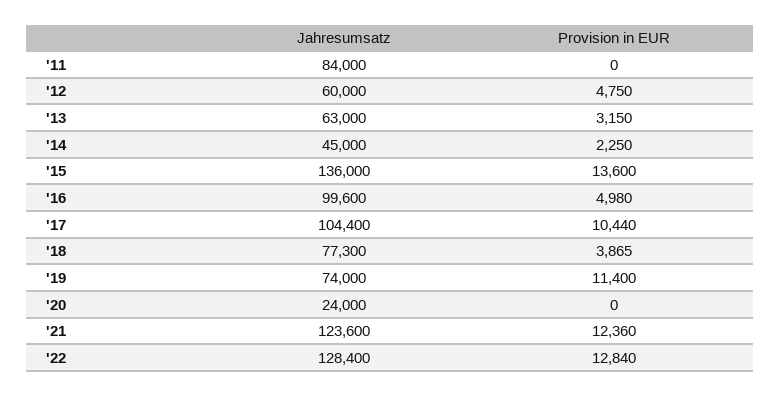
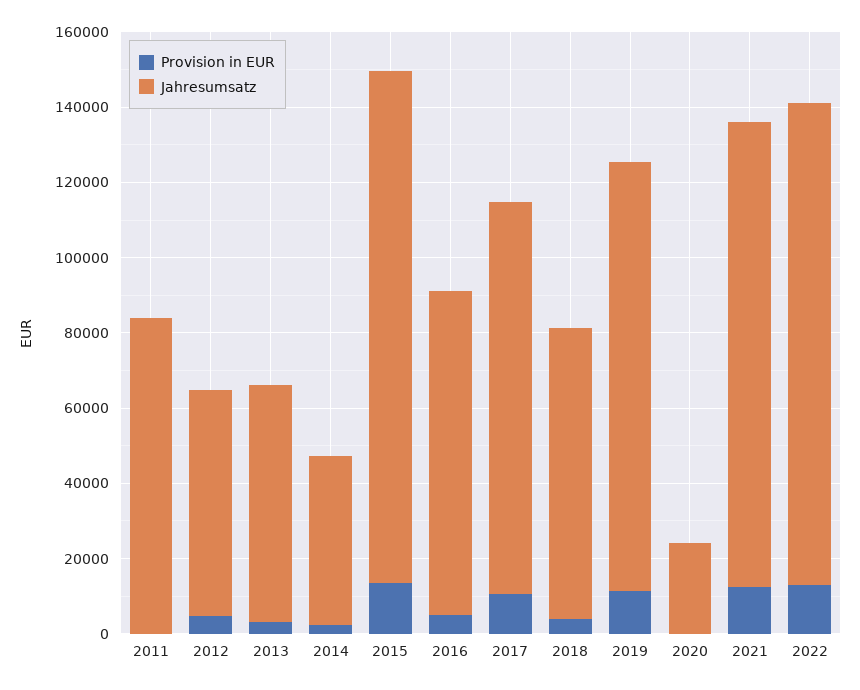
  {
    "Jahresumsatz": {
      "'11": 84000,
      "'12": 60000,
      "'13": 63000,
      "'14": 45000,
      "'15": 136000,
-     "'16": 99600,
+     "'16": 85000,
      "'17": 104400,
      "'18": 77300,
-     "'19": 74000,
+     "'19": 115000,
      "'20": 24000,
      "'21": 123600,
      "'22": 128400
    },
    "Provision in EUR": {
      "'11": 0,
      "'12": 4750,
      "'13": 3150,
      "'14": 2250,
      "'15": 13600,
      "'16": 4980,
      "'17": 10440,
      "'18": 3865,
      "'19": 11400,
      "'20": 0,
      "'21": 12360,
      "'22": 12840
    }
  }

